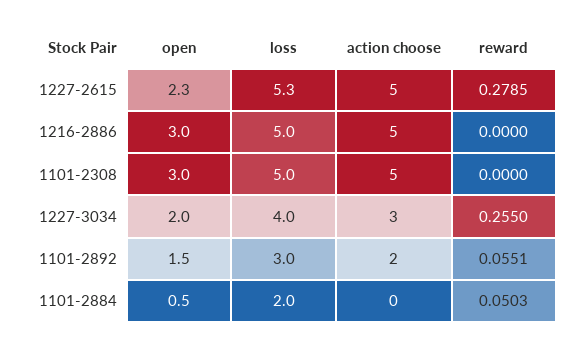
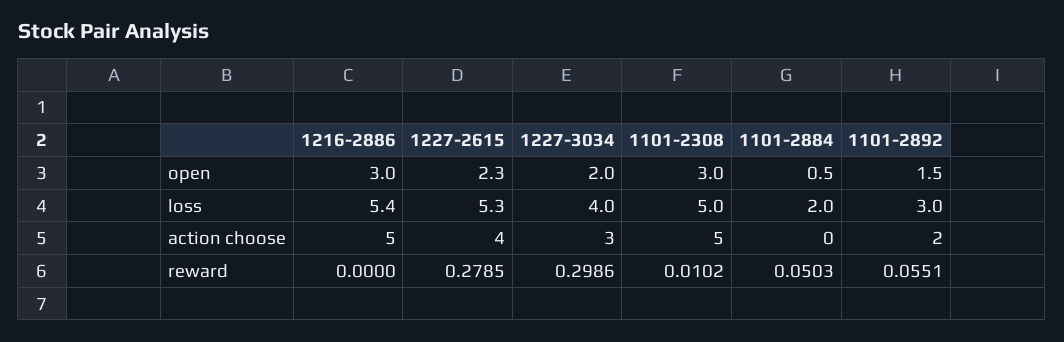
  {
    "open": {
      "1227-2615": 2.3,
      "1216-2886": 3,
      "1101-2308": 3,
      "1227-3034": 2,
      "1101-2892": 1.5,
      "1101-2884": 0.5
    },
    "loss": {
      "1227-2615": 5.3,
-     "1216-2886": 5,
+     "1216-2886": 5.4,
      "1101-2308": 5,
      "1227-3034": 4,
      "1101-2892": 3,
      "1101-2884": 2
    },
    "action choose": {
-     "1227-2615": 5,
+     "1227-2615": 4,
      "1216-2886": 5,
      "1101-2308": 5,
      "1227-3034": 3,
      "1101-2892": 2,
      "1101-2884": 0
    },
    "reward": {
      "1227-2615": 0.2785,
      "1216-2886": 0,
-     "1101-2308": 0,
+     "1101-2308": 0.0102,
-     "1227-3034": 0.255,
+     "1227-3034": 0.2986,
      "1101-2892": 0.0551,
      "1101-2884": 0.0503
    }
  }

